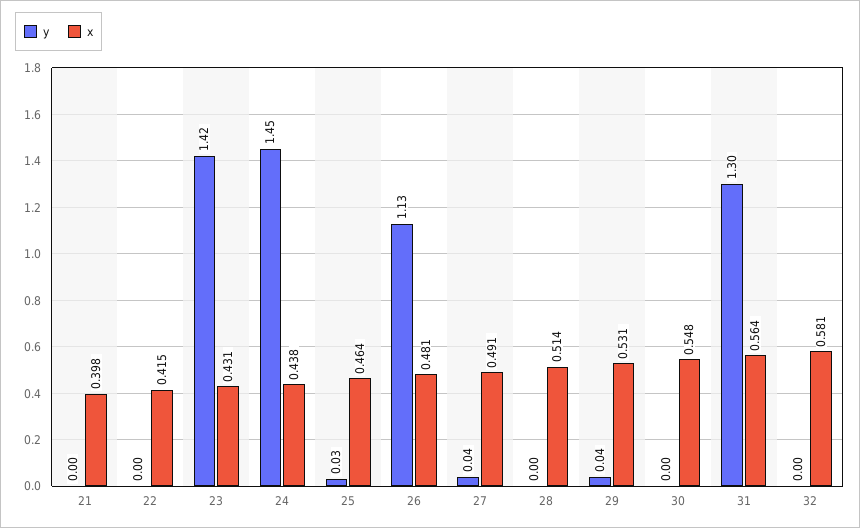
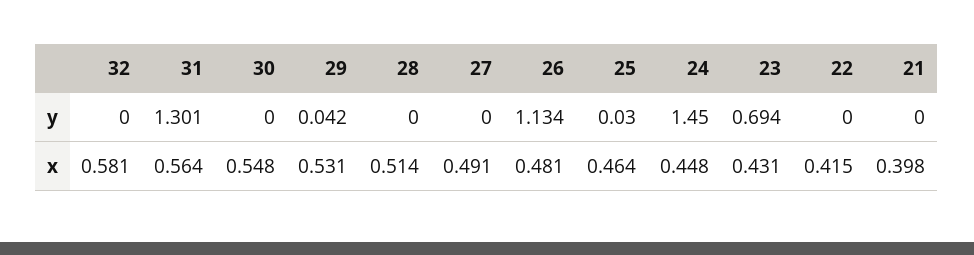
  {
    "y": {
      "21": 0,
      "22": 0,
-     "23": 1.42,
+     "23": 0.694,
      "24": 1.45,
      "25": 0.03,
      "26": 1.134,
-     "27": 0.04,
+     "27": 0,
      "28": 0,
      "29": 0.042,
      "30": 0,
      "31": 1.301,
      "32": 0
    },
    "x": {
      "21": 0.398,
      "22": 0.415,
      "23": 0.431,
-     "24": 0.438,
+     "24": 0.448,
      "25": 0.464,
      "26": 0.481,
      "27": 0.491,
      "28": 0.514,
      "29": 0.531,
      "30": 0.548,
      "31": 0.564,
      "32": 0.581
    }
  }

